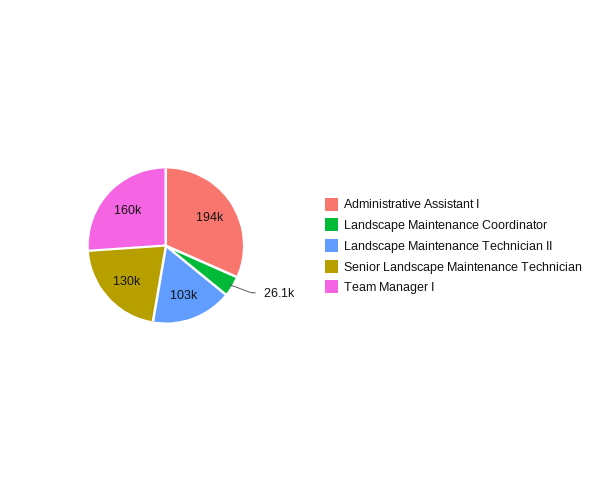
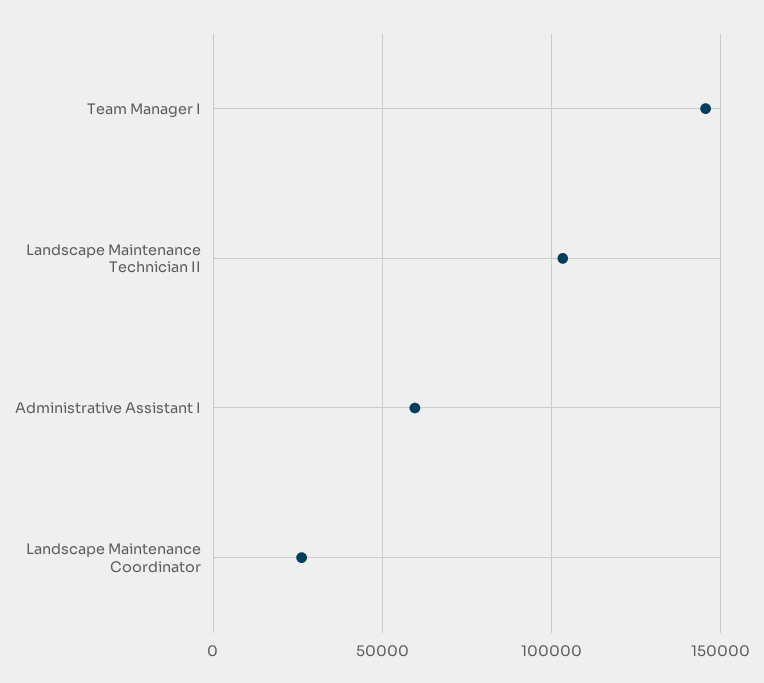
  {
-   "Administrative Assistant I": 194000,
+   "Administrative Assistant I": 60000,
    "Landscape Maintenance Coordinator": 26100,
    "Landscape Maintenance Technician II": 103000,
-   "Senior Landscape Maintenance Technician": 130000,
-   "Team Manager I": 160000
+   "Team Manager I": 145000
  }

